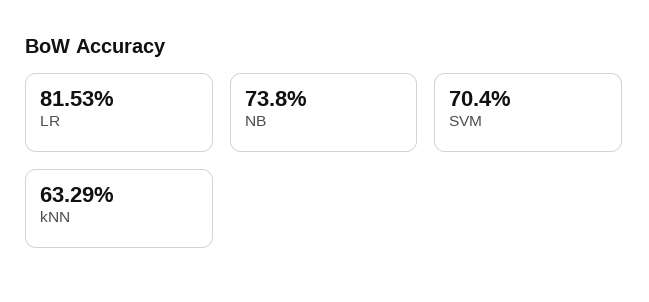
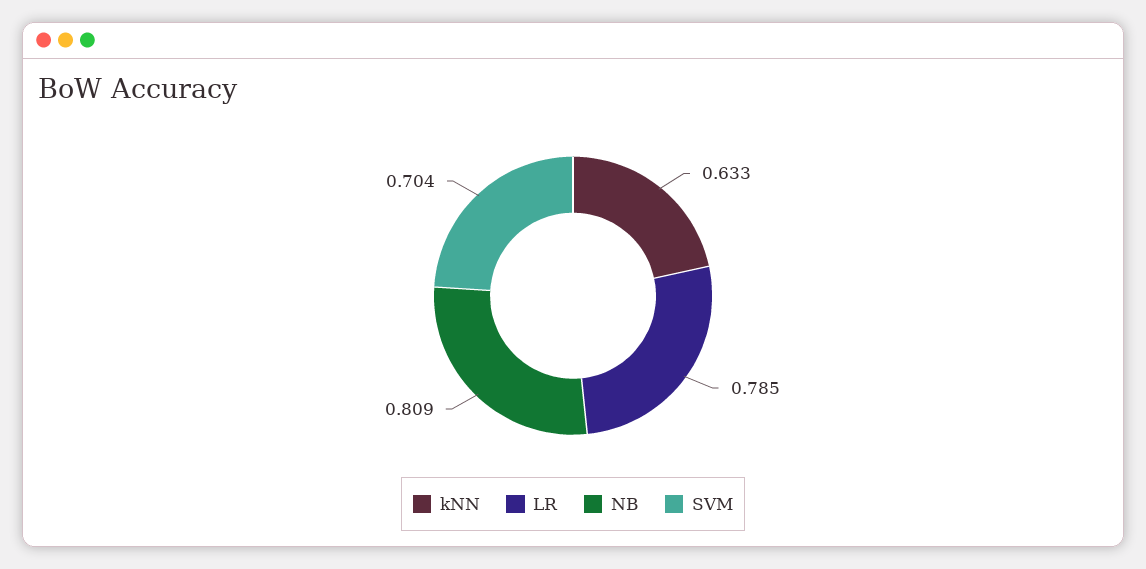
  {
-   "LR": 0.8153,
+   "LR": 0.785,
-   "NB": 0.738,
+   "NB": 0.809,
    "SVM": 0.704,
    "kNN": 0.6329
  }

